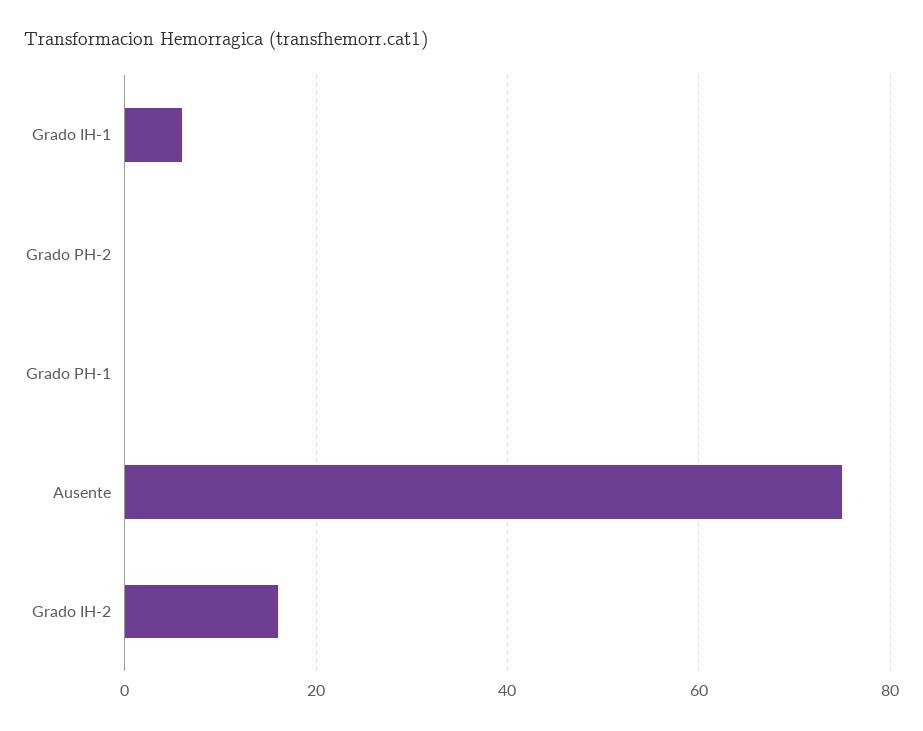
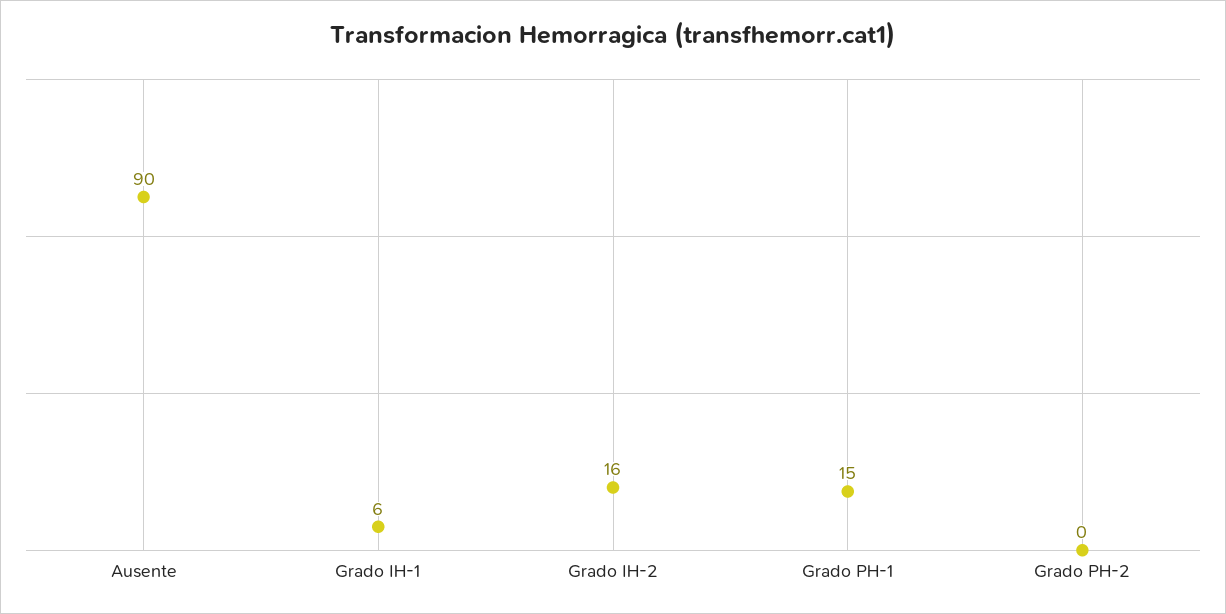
  {
    "Grado IH-1": 6,
    "Grado PH-2": 0,
-   "Grado PH-1": 0,
+   "Grado PH-1": 15,
-   "Ausente": 75,
+   "Ausente": 90,
    "Grado IH-2": 16
  }

